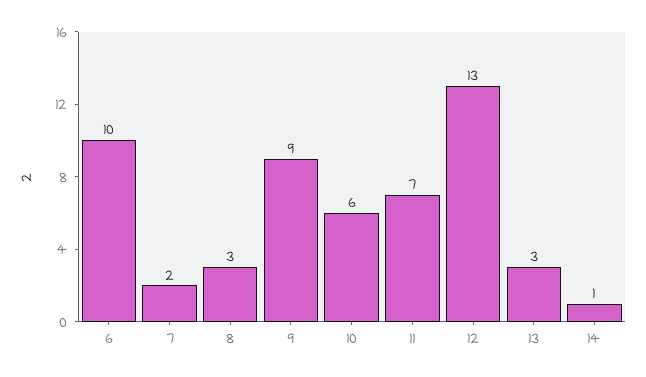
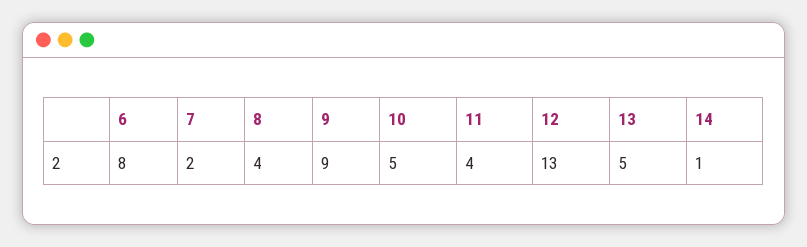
  {
-   "6": 10,
+   "6": 8,
    "7": 2,
-   "8": 3,
+   "8": 4,
    "9": 9,
-   "10": 6,
+   "10": 5,
-   "11": 7,
+   "11": 4,
    "12": 13,
-   "13": 3,
+   "13": 5,
    "14": 1
  }

